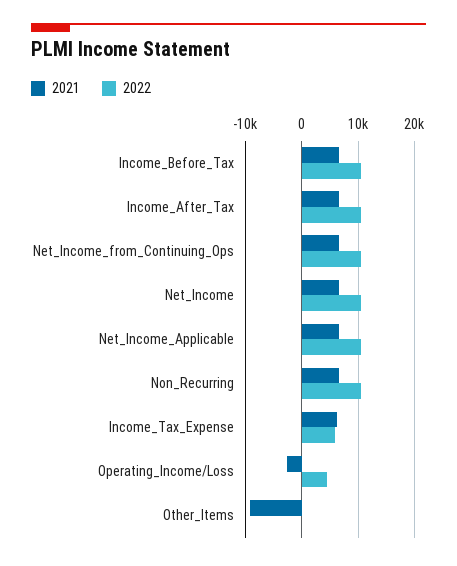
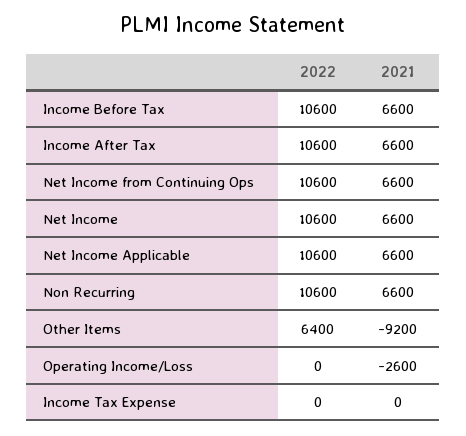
  {
    "2021": {
      "Income_Before_Tax": 6600,
      "Income_After_Tax": 6600,
      "Net_Income_from_Continuing_Ops": 6600,
      "Net_Income": 6600,
      "Net_Income_Applicable": 6600,
      "Non_Recurring": 6600,
-     "Income_Tax_Expense": 6000,
+     "Income_Tax_Expense": 0,
      "Operating_Income/Loss": -2600,
      "Other_Items": -9200
    },
    "2022": {
      "Income_Before_Tax": 10600,
      "Income_After_Tax": 10600,
      "Net_Income_from_Continuing_Ops": 10600,
      "Net_Income": 10600,
      "Net_Income_Applicable": 10600,
      "Non_Recurring": 10600,
-     "Income_Tax_Expense": 6000,
+     "Income_Tax_Expense": 0,
-     "Operating_Income/Loss": 4000,
+     "Operating_Income/Loss": 0,
-     "Other_Items": 0
+     "Other_Items": 6400
    }
  }

